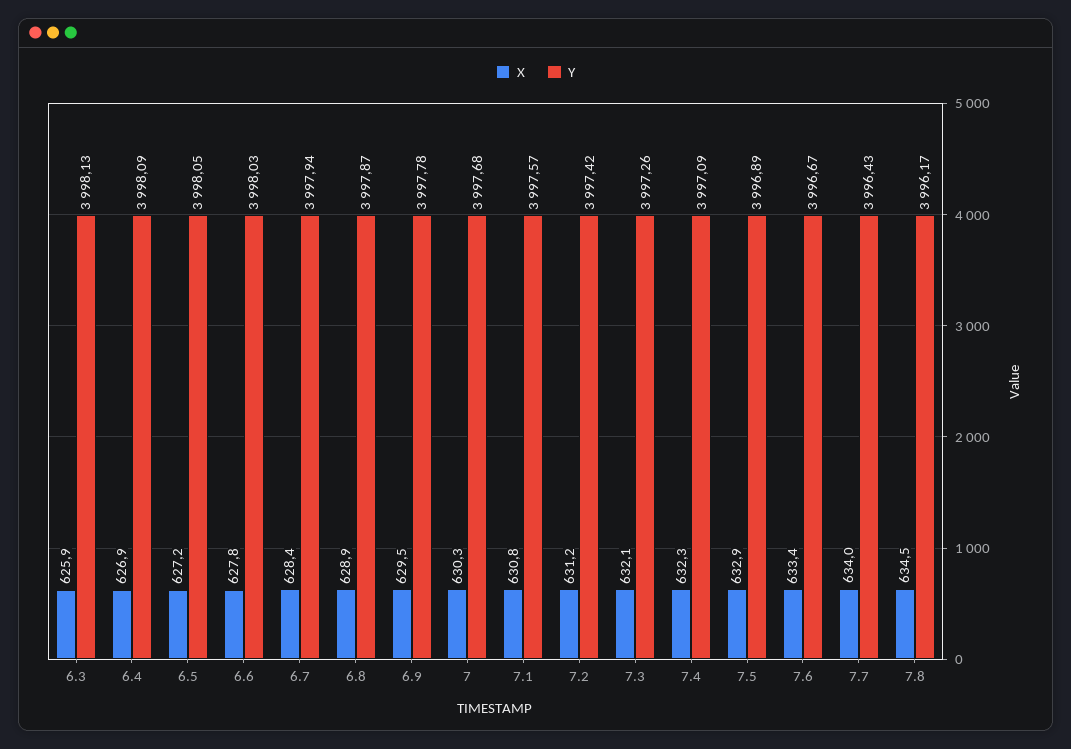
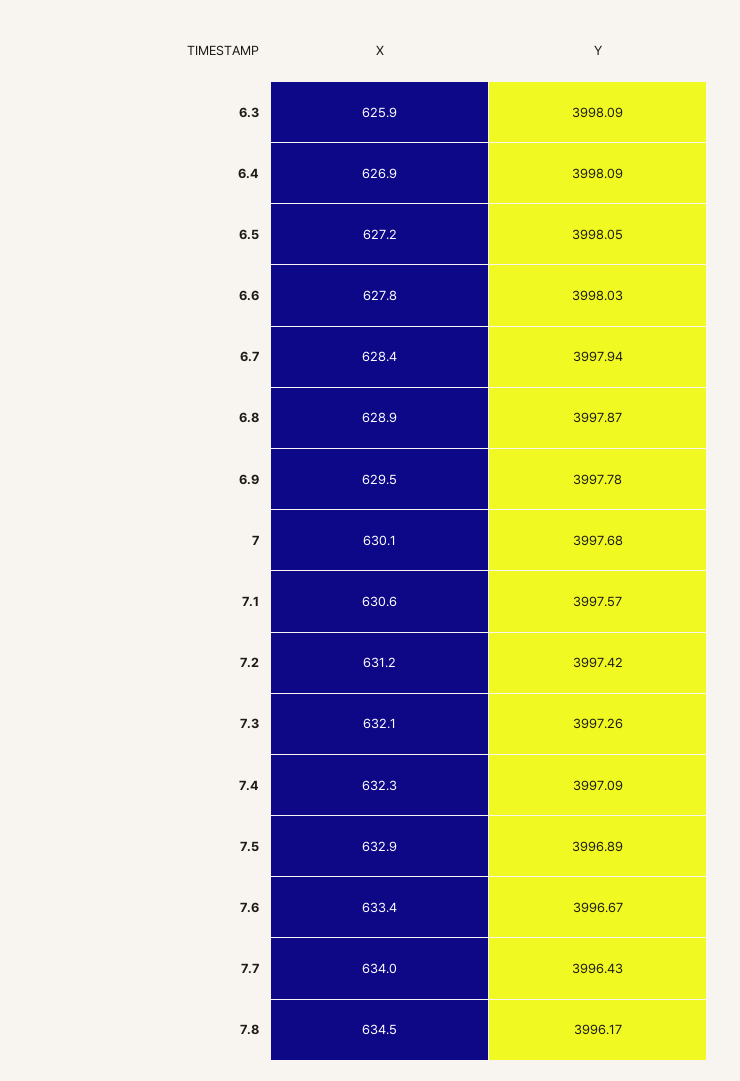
  {
    "X": {
      "6.3": 625.9,
      "6.4": 626.9,
      "6.5": 627.2,
      "6.6": 627.8,
      "6.7": 628.4,
      "6.8": 628.9,
      "6.9": 629.5,
-     "7": 630.3,
+     "7": 630.1,
-     "7.1": 630.8,
+     "7.1": 630.6,
      "7.2": 631.2,
      "7.3": 632.1,
      "7.4": 632.3,
      "7.5": 632.9,
      "7.6": 633.4,
      "7.7": 634,
      "7.8": 634.5
    },
    "Y": {
-     "6.3": 3998.13,
+     "6.3": 3998.09,
      "6.4": 3998.09,
      "6.5": 3998.05,
      "6.6": 3998.03,
      "6.7": 3997.94,
      "6.8": 3997.87,
      "6.9": 3997.78,
      "7": 3997.68,
      "7.1": 3997.57,
      "7.2": 3997.42,
      "7.3": 3997.26,
      "7.4": 3997.09,
      "7.5": 3996.89,
      "7.6": 3996.67,
      "7.7": 3996.43,
      "7.8": 3996.17
    }
  }

